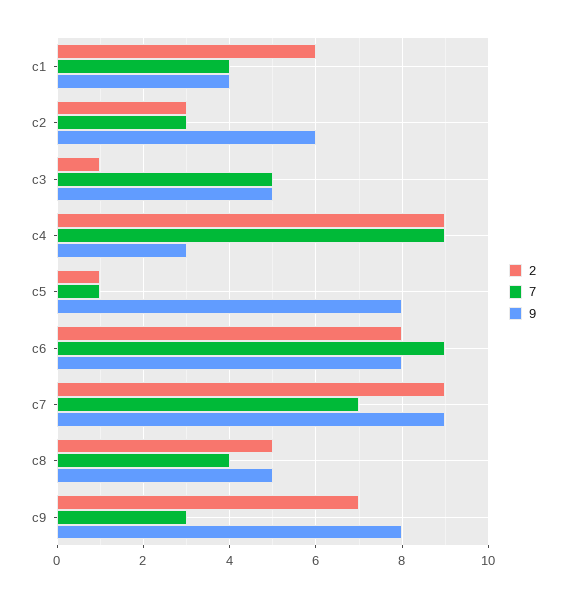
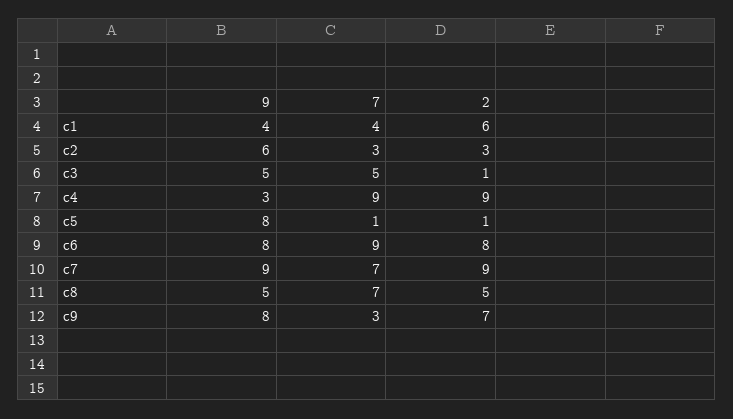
  {
    "2": {
      "c1": 6,
      "c2": 3,
      "c3": 1,
      "c4": 9,
      "c5": 1,
      "c6": 8,
      "c7": 9,
      "c8": 5,
      "c9": 7
    },
    "7": {
      "c1": 4,
      "c2": 3,
      "c3": 5,
      "c4": 9,
      "c5": 1,
      "c6": 9,
      "c7": 7,
-     "c8": 4,
+     "c8": 7,
      "c9": 3
    },
    "9": {
      "c1": 4,
      "c2": 6,
      "c3": 5,
      "c4": 3,
      "c5": 8,
      "c6": 8,
      "c7": 9,
      "c8": 5,
      "c9": 8
    }
  }

